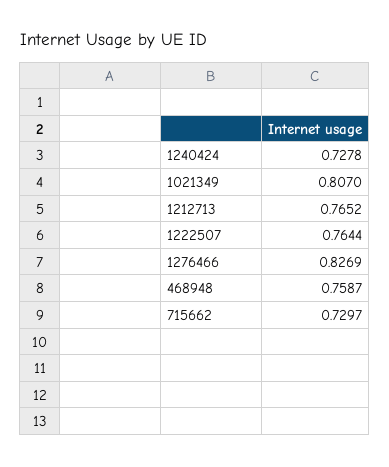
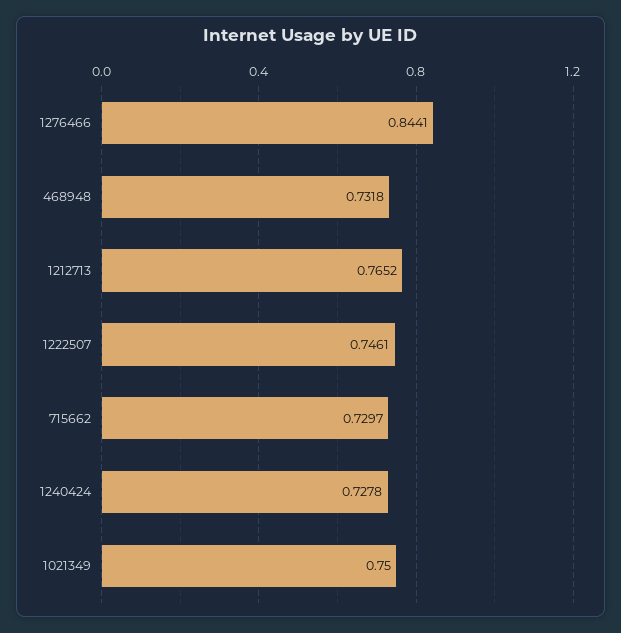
  {
    "1240424": 0.7278,
-   "1021349": 0.807,
+   "1021349": 0.75,
    "1212713": 0.7652,
-   "1222507": 0.7644,
+   "1222507": 0.7461,
-   "1276466": 0.8269,
+   "1276466": 0.8441,
-   "468948": 0.7587,
+   "468948": 0.7318,
    "715662": 0.7297
  }

